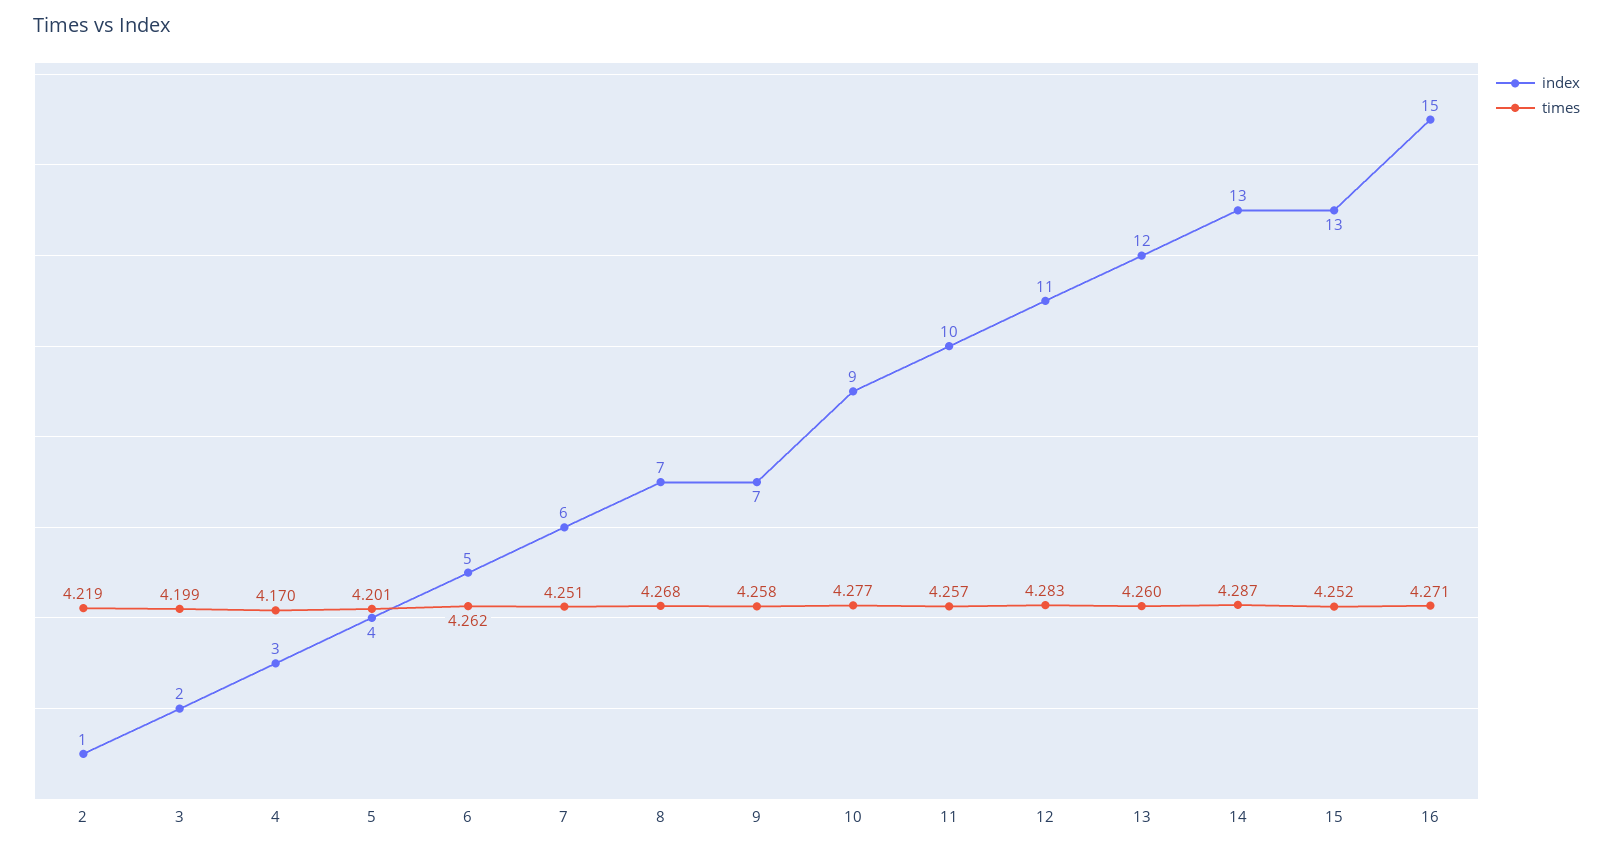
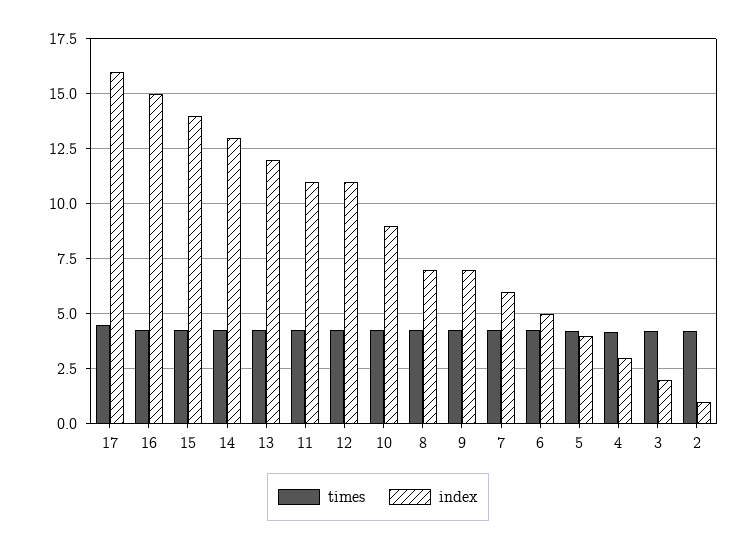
  {
    "index": {
      "2": 1,
      "3": 2,
      "4": 3,
      "5": 4,
      "6": 5,
      "7": 6,
      "8": 7,
      "9": 7,
      "10": 9,
-     "11": 10,
+     "11": 11,
      "12": 11,
      "13": 12,
      "14": 13,
-     "15": 13,
+     "15": 14,
-     "16": 15
+     "16": 15,
+     "17": 16
    },
    "times": {
      "2": 4.219,
      "3": 4.199,
      "4": 4.17,
      "5": 4.201,
      "6": 4.262,
      "7": 4.251,
      "8": 4.268,
      "9": 4.258,
      "10": 4.277,
      "11": 4.257,
      "12": 4.283,
      "13": 4.26,
      "14": 4.287,
      "15": 4.252,
-     "16": 4.271
+     "16": 4.271,
+     "17": 4.5
    }
  }

